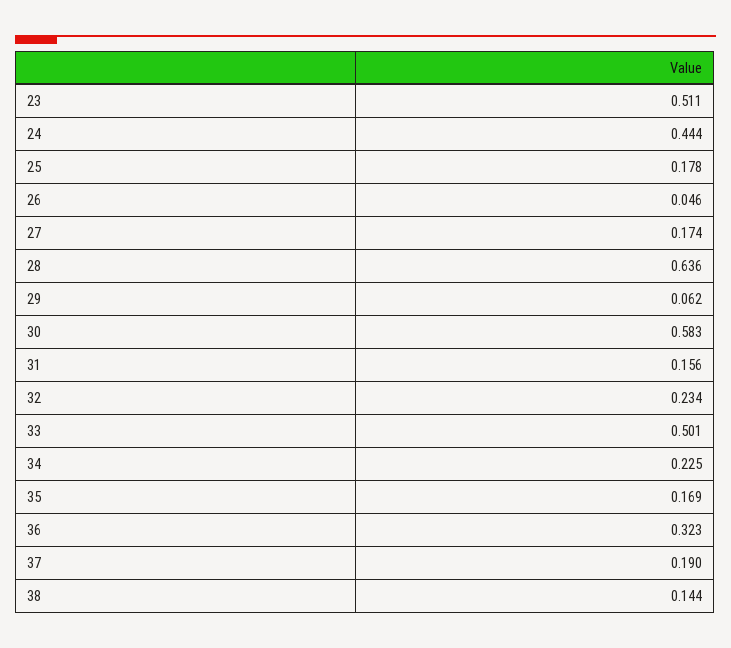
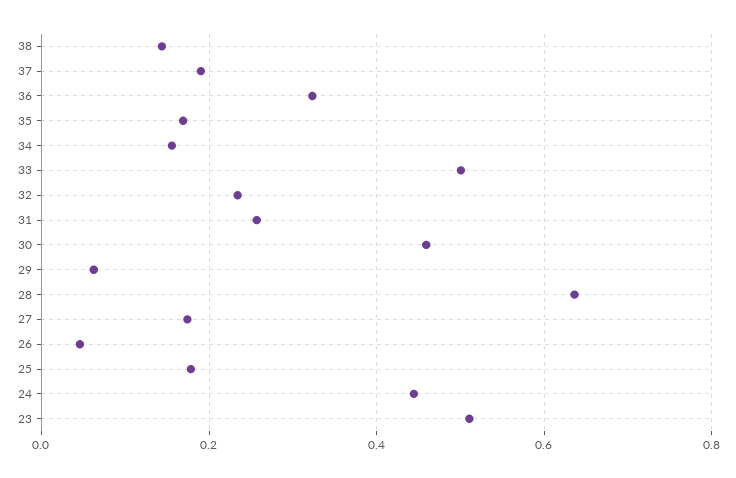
  {
    "23": 0.511,
    "24": 0.444,
    "25": 0.178,
    "26": 0.046,
    "27": 0.174,
    "28": 0.636,
    "29": 0.062,
-   "30": 0.583,
+   "30": 0.46,
-   "31": 0.156,
+   "31": 0.26,
    "32": 0.234,
    "33": 0.501,
-   "34": 0.225,
+   "34": 0.16,
    "35": 0.169,
    "36": 0.323,
    "37": 0.19,
    "38": 0.144
  }

